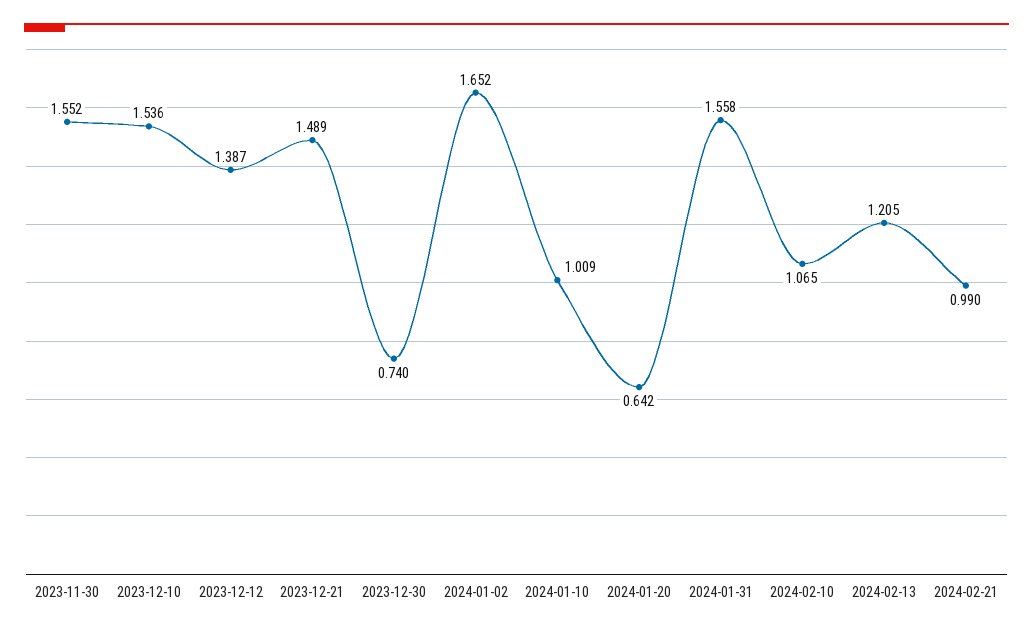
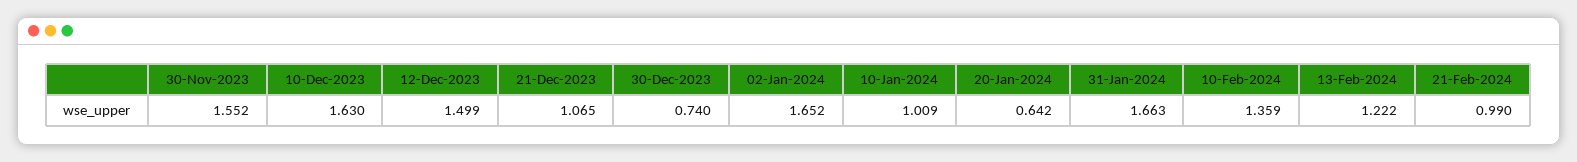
  {
    "2023-11-30": 1.552,
-   "2023-12-10": 1.536,
+   "2023-12-10": 1.63,
-   "2023-12-12": 1.387,
+   "2023-12-12": 1.499,
-   "2023-12-21": 1.489,
+   "2023-12-21": 1.065,
    "2023-12-30": 0.74,
    "2024-01-02": 1.652,
    "2024-01-10": 1.009,
    "2024-01-20": 0.642,
-   "2024-01-31": 1.558,
+   "2024-01-31": 1.663,
-   "2024-02-10": 1.065,
+   "2024-02-10": 1.359,
-   "2024-02-13": 1.205,
+   "2024-02-13": 1.222,
    "2024-02-21": 0.99
  }

